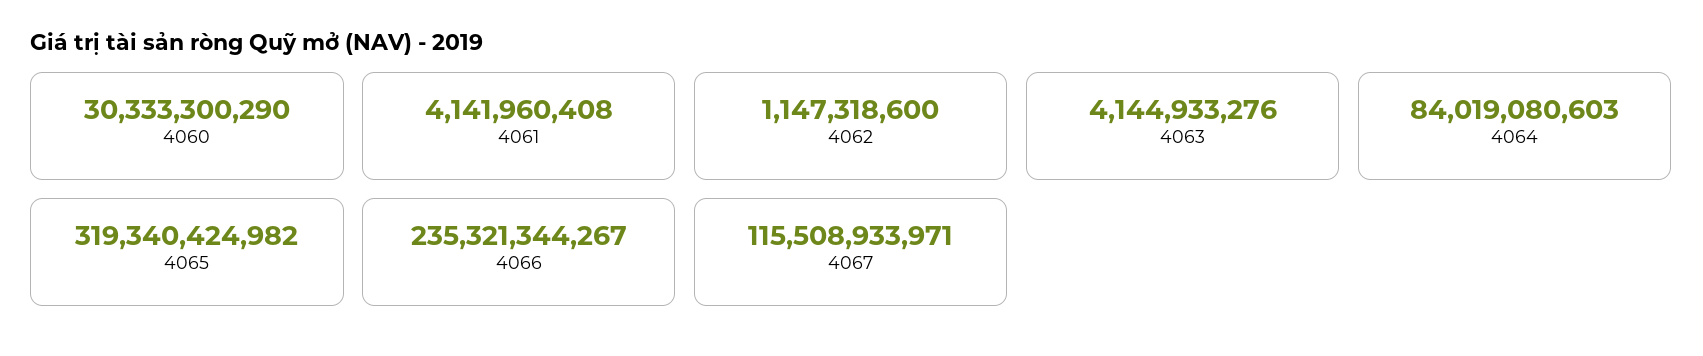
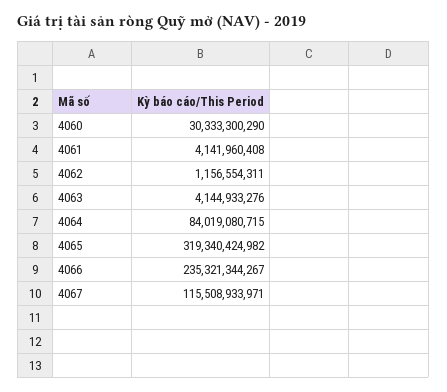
  {
    "4060": 30333300290,
    "4061": 4141960408,
-   "4062": 1147318600,
+   "4062": 1156554311,
    "4063": 4144933276,
-   "4064": 84019080603,
+   "4064": 84019080715,
    "4065": 319340424982,
    "4066": 235321344267,
    "4067": 115508933971
  }

